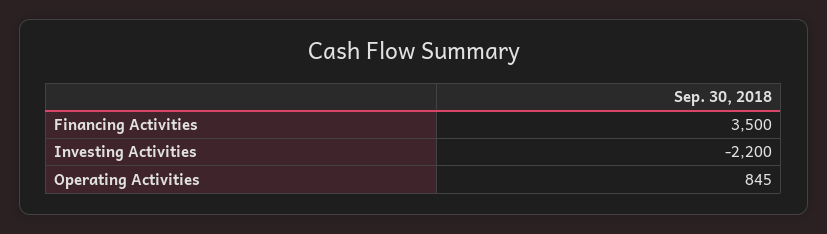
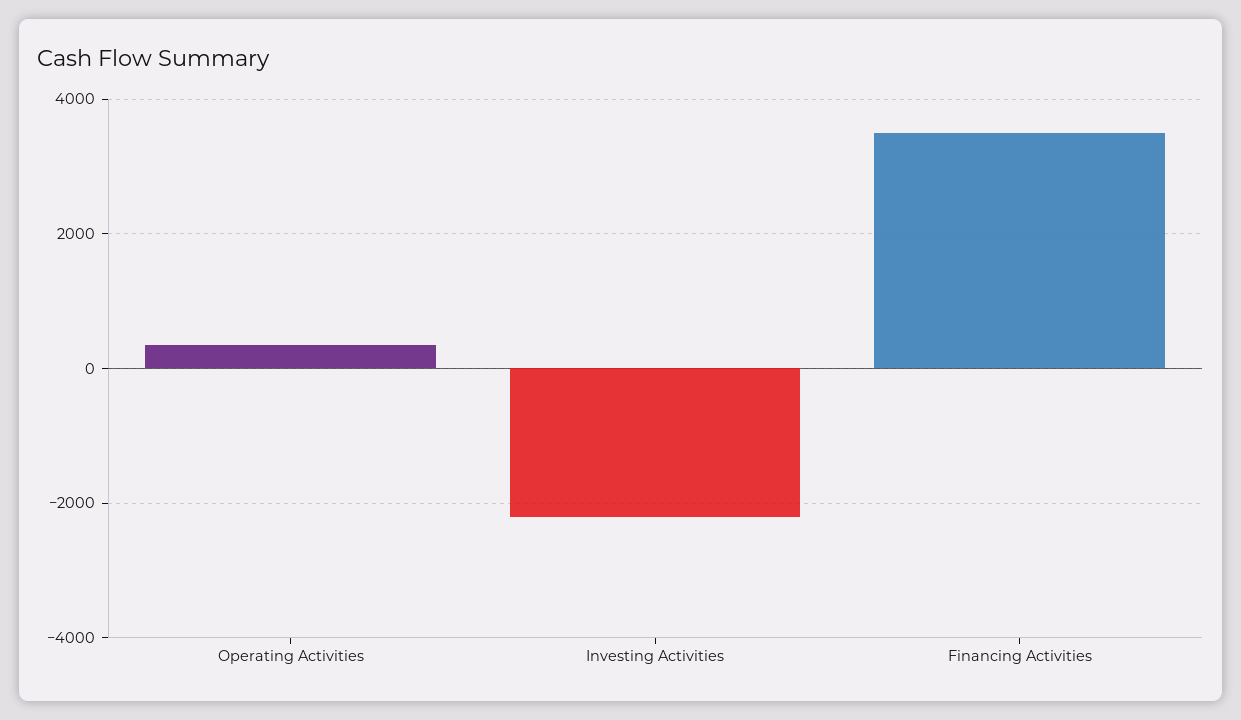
  {
    "Financing Activities": 3500,
    "Investing Activities": -2200,
-   "Operating Activities": 845
+   "Operating Activities": 400
  }

